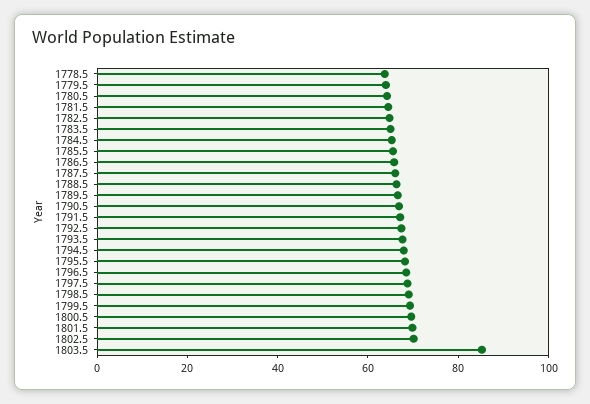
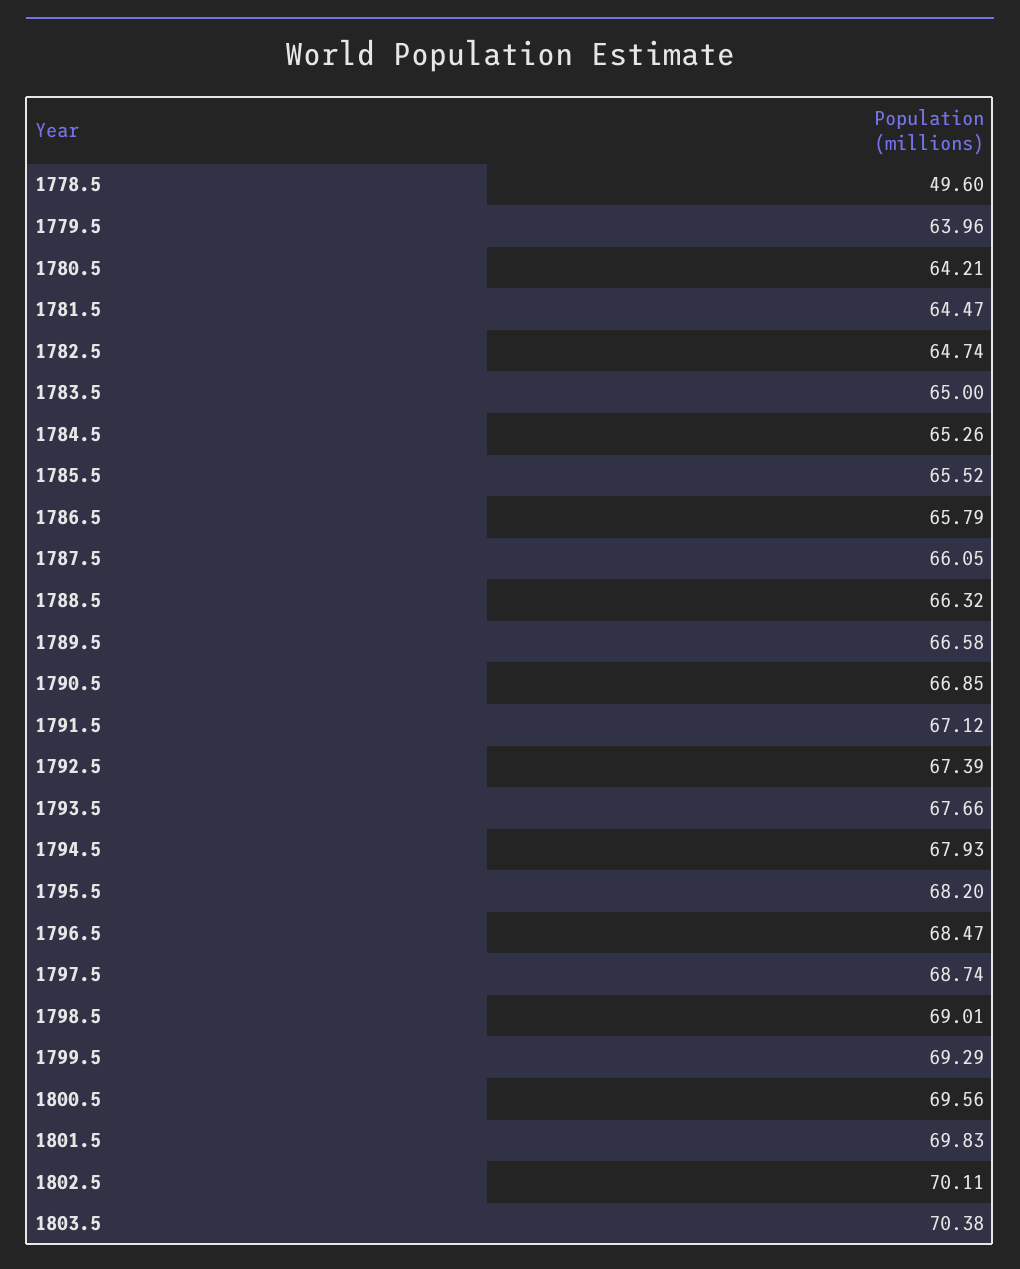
  {
-   "1778.5": 65,
+   "1778.5": 49.6,
    "1779.5": 63.96,
    "1780.5": 64.21,
    "1781.5": 64.47,
    "1782.5": 64.74,
    "1783.5": 65,
    "1784.5": 65.26,
    "1785.5": 65.52,
    "1786.5": 65.79,
    "1787.5": 66.05,
    "1788.5": 66.32,
    "1789.5": 66.58,
    "1790.5": 66.85,
    "1791.5": 67.12,
    "1792.5": 67.39,
    "1793.5": 67.66,
    "1794.5": 67.93,
    "1795.5": 68.2,
    "1796.5": 68.47,
    "1797.5": 68.74,
    "1798.5": 69.01,
    "1799.5": 69.29,
    "1800.5": 69.56,
    "1801.5": 69.83,
    "1802.5": 70.11,
-   "1803.5": 85
+   "1803.5": 70.38
  }

